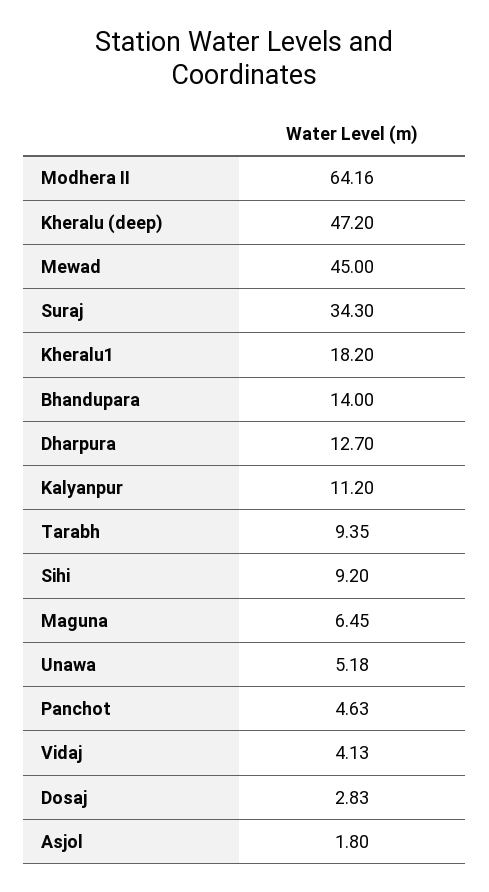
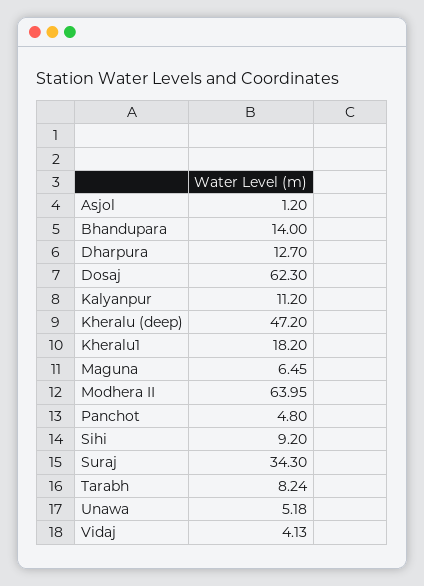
  {
-   "Modhera II": 64.16,
+   "Modhera II": 63.95,
    "Kheralu (deep)": 47.2,
-   "Mewad": 45,
    "Suraj": 34.3,
    "Kheralu1": 18.2,
    "Bhandupara": 14,
    "Dharpura": 12.7,
    "Kalyanpur": 11.2,
-   "Tarabh": 9.35,
+   "Tarabh": 8.24,
    "Sihi": 9.2,
    "Maguna": 6.45,
    "Unawa": 5.18,
-   "Panchot": 4.63,
+   "Panchot": 4.8,
    "Vidaj": 4.13,
-   "Dosaj": 2.83,
+   "Dosaj": 62.3,
-   "Asjol": 1.8
+   "Asjol": 1.2
  }

